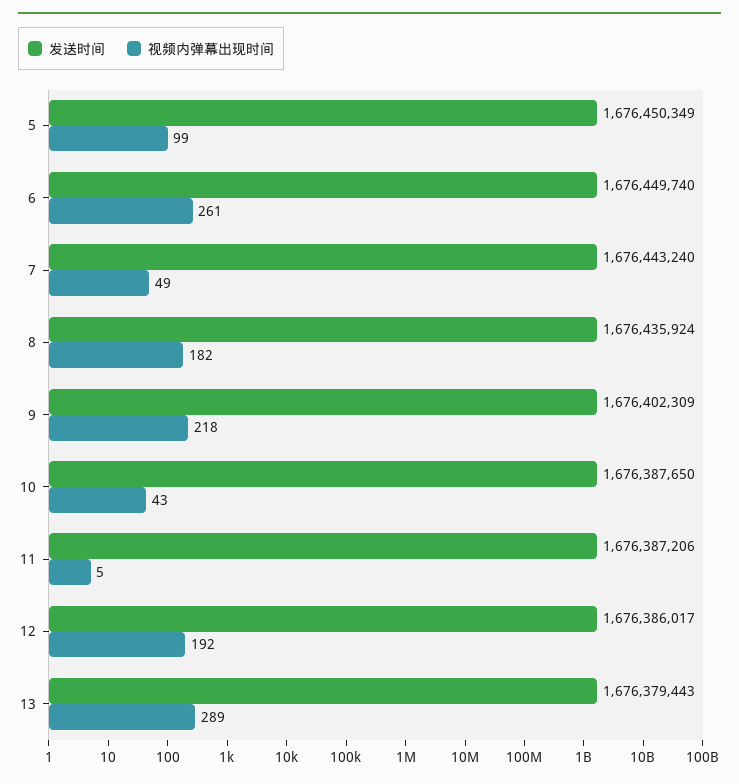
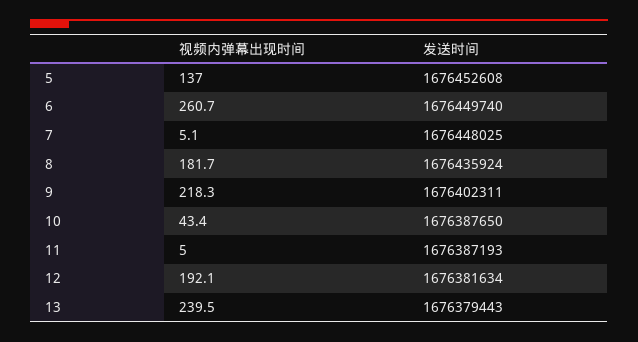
  {
    "发送时间": {
-     "5": 1676450349,
+     "5": 1676452608,
      "6": 1676449740,
-     "7": 1676443240,
+     "7": 1676448025,
      "8": 1676435924,
-     "9": 1676402309,
+     "9": 1676402311,
      "10": 1676387650,
-     "11": 1676387206,
+     "11": 1676387193,
-     "12": 1676386017,
+     "12": 1676381634,
      "13": 1676379443
    },
    "视频内弹幕出现时间": {
-     "5": 99,
+     "5": 137,
      "6": 260.7,
-     "7": 49,
+     "7": 5.1,
      "8": 181.7,
      "9": 218.3,
      "10": 43.4,
      "11": 5,
      "12": 192.1,
-     "13": 289
+     "13": 239.5
    }
  }

